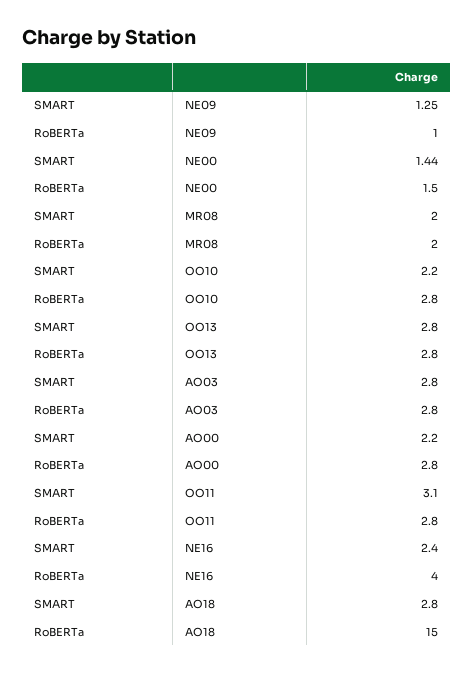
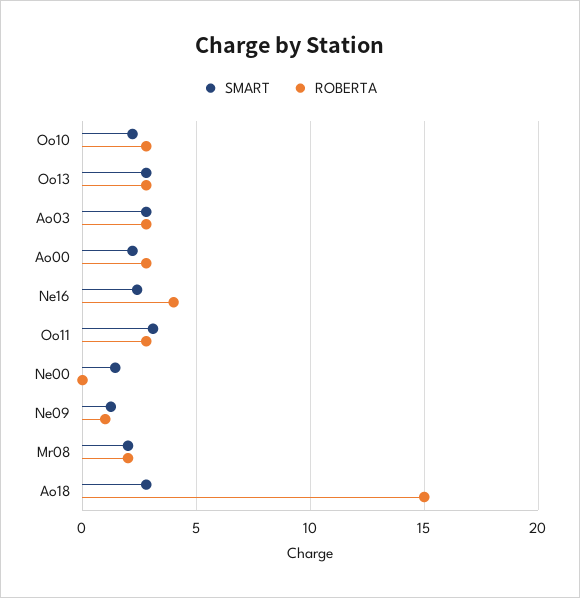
  {
    "SMART": {
      "NE09": 1.25,
      "NE00": 1.44,
      "MR08": 2,
      "OO10": 2.2,
      "OO13": 2.8,
      "AO03": 2.8,
      "AO00": 2.2,
      "OO11": 3.1,
      "NE16": 2.4,
      "AO18": 2.8
    },
    "RoBERTa": {
      "NE09": 1,
-     "NE00": 1.5,
+     "NE00": 0,
      "MR08": 2,
      "OO10": 2.8,
      "OO13": 2.8,
      "AO03": 2.8,
      "AO00": 2.8,
      "OO11": 2.8,
      "NE16": 4,
      "AO18": 15
    }
  }

